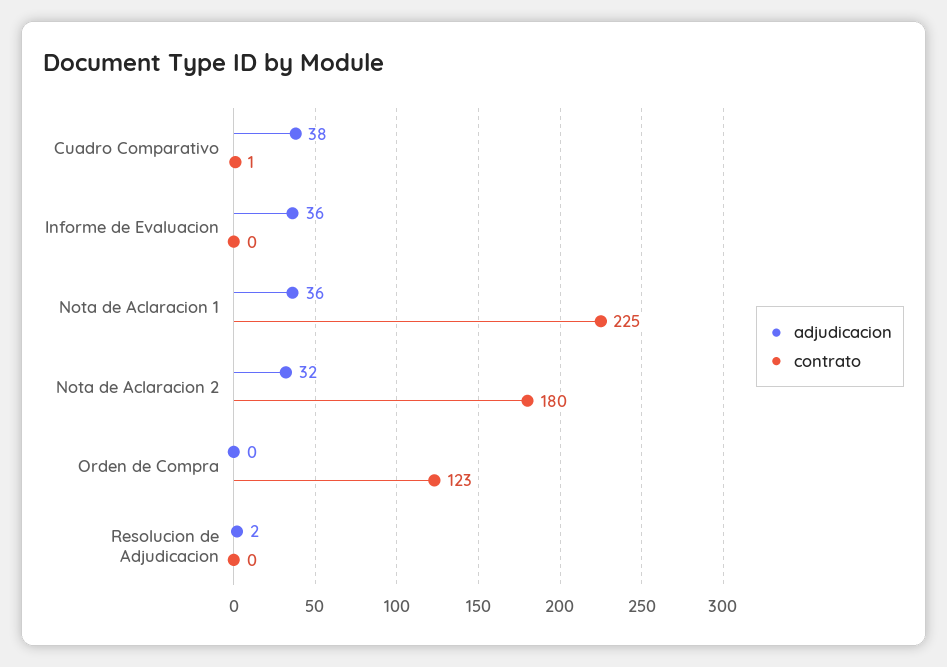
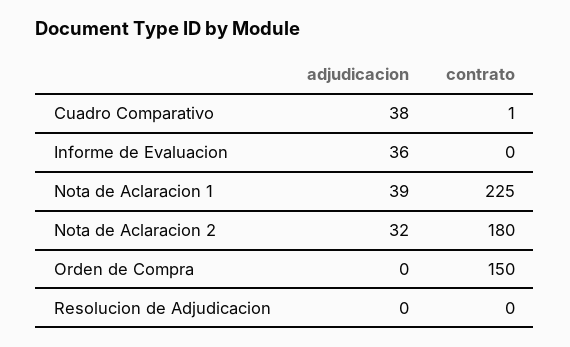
  {
    "adjudicacion": {
      "Cuadro Comparativo": 38,
      "Informe de Evaluacion": 36,
-     "Nota de Aclaracion 1": 36,
+     "Nota de Aclaracion 1": 39,
      "Nota de Aclaracion 2": 32,
      "Orden de Compra": 0,
-     "Resolucion de Adjudicacion": 2
+     "Resolucion de Adjudicacion": 0
    },
    "contrato": {
      "Cuadro Comparativo": 1,
      "Informe de Evaluacion": 0,
      "Nota de Aclaracion 1": 225,
      "Nota de Aclaracion 2": 180,
-     "Orden de Compra": 123,
+     "Orden de Compra": 150,
      "Resolucion de Adjudicacion": 0
    }
  }

